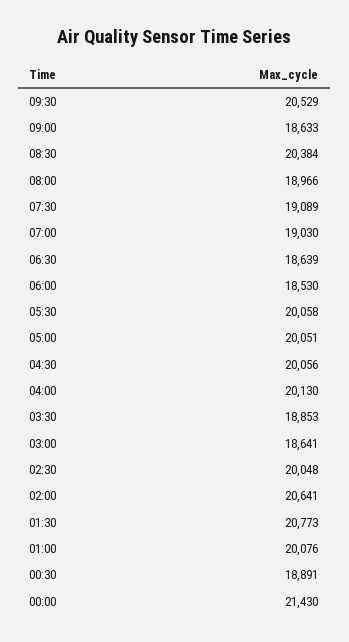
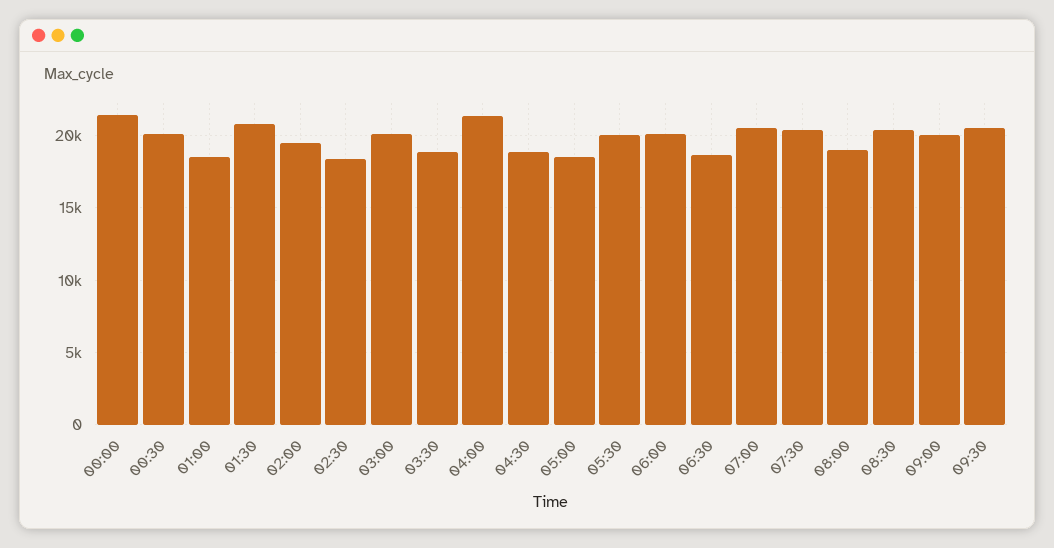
  {
    "09:30": 20529,
-   "09:00": 18633,
+   "09:00": 20000,
    "08:30": 20384,
    "08:00": 18966,
-   "07:30": 19089,
+   "07:30": 20500,
-   "07:00": 19030,
+   "07:00": 20500,
    "06:30": 18639,
-   "06:00": 18530,
+   "06:00": 20000,
    "05:30": 20058,
-   "05:00": 20051,
+   "05:00": 18500,
-   "04:30": 20056,
+   "04:30": 19000,
-   "04:00": 20130,
+   "04:00": 21500,
    "03:30": 18853,
-   "03:00": 18641,
+   "03:00": 20000,
-   "02:30": 20048,
+   "02:30": 18500,
-   "02:00": 20641,
+   "02:00": 19500,
    "01:30": 20773,
-   "01:00": 20076,
+   "01:00": 18500,
-   "00:30": 18891,
+   "00:30": 20000,
    "00:00": 21430
  }

